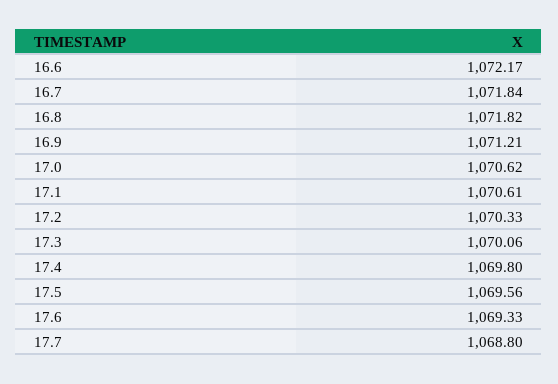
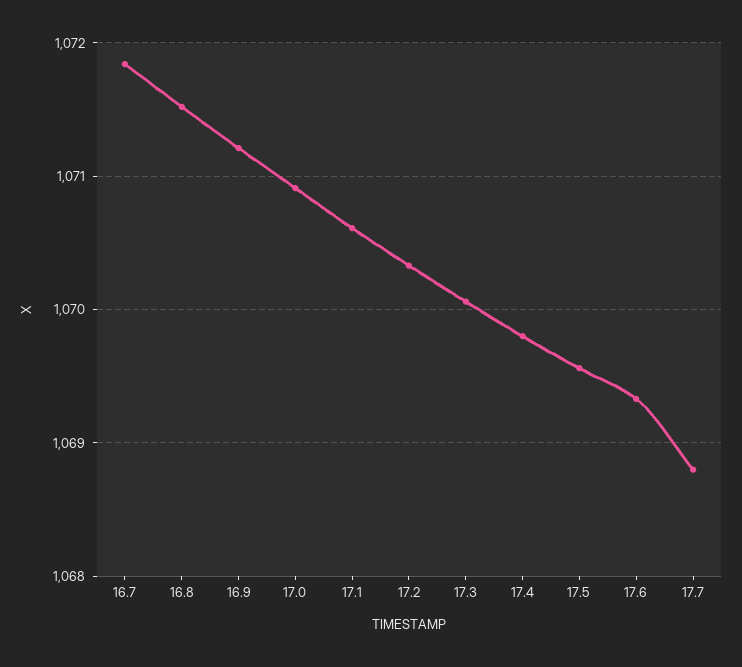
  {
-   "16.6": 1072.17,
    "16.7": 1071.84,
-   "16.8": 1071.82,
+   "16.8": 1071.5,
    "16.9": 1071.21,
-   "17.0": 1070.62,
+   "17.0": 1070.9,
    "17.1": 1070.61,
    "17.2": 1070.33,
    "17.3": 1070.06,
    "17.4": 1069.8,
    "17.5": 1069.56,
    "17.6": 1069.33,
    "17.7": 1068.8
  }

